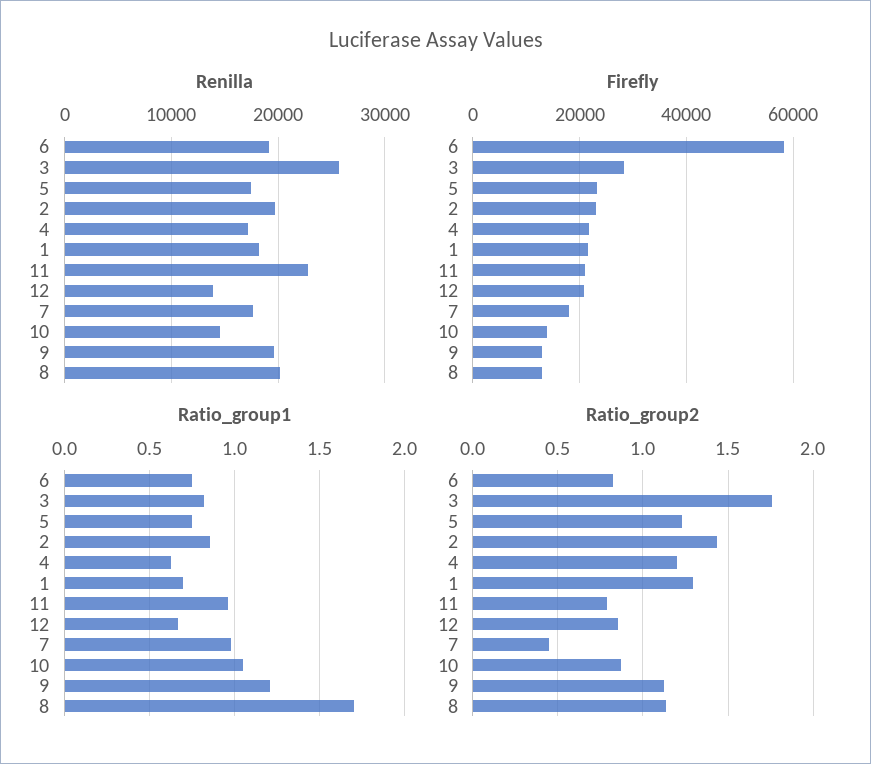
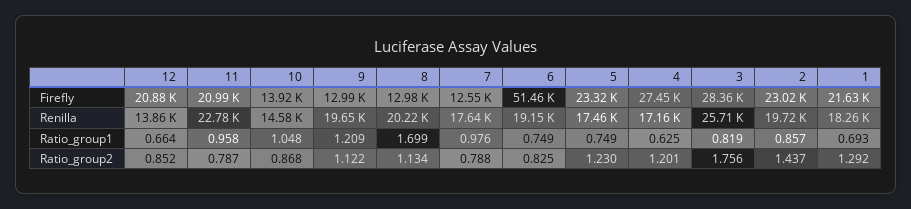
  {
    "Renilla": {
      "6": 19150,
      "3": 25710,
      "5": 17460,
      "2": 19720,
      "4": 17160,
      "1": 18260,
      "11": 22780,
      "12": 13860,
      "7": 17640,
      "10": 14580,
      "9": 19650,
      "8": 20220
    },
    "Firefly": {
-     "6": 58000,
+     "6": 51460,
      "3": 28360,
      "5": 23320,
      "2": 23020,
-     "4": 22000,
+     "4": 27450,
      "1": 21630,
      "11": 20990,
      "12": 20880,
-     "7": 18000,
+     "7": 12550,
      "10": 13920,
      "9": 12990,
      "8": 12980
    },
    "Ratio_group1": {
      "6": 0.749,
      "3": 0.819,
      "5": 0.749,
      "2": 0.857,
      "4": 0.625,
      "1": 0.693,
      "11": 0.958,
      "12": 0.664,
      "7": 0.976,
      "10": 1.048,
      "9": 1.209,
      "8": 1.699
    },
    "Ratio_group2": {
      "6": 0.825,
      "3": 1.756,
      "5": 1.23,
      "2": 1.437,
      "4": 1.201,
      "1": 1.292,
      "11": 0.787,
      "12": 0.852,
-     "7": 0.45,
+     "7": 0.788,
      "10": 0.868,
      "9": 1.122,
      "8": 1.134
    }
  }

